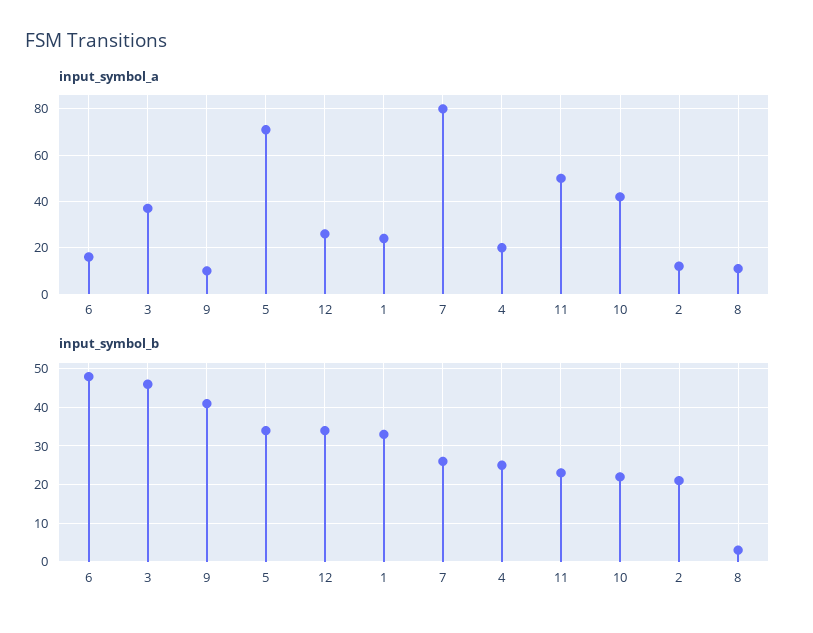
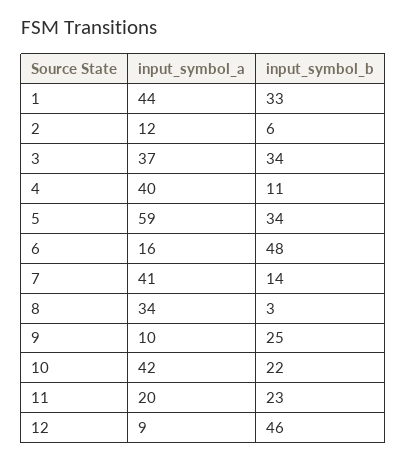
  {
    "input_symbol_a": {
      "6": 16,
      "3": 37,
      "9": 10,
-     "5": 70,
+     "5": 59,
-     "12": 25,
+     "12": 9,
-     "1": 25,
+     "1": 44,
-     "7": 80,
+     "7": 41,
-     "4": 20,
+     "4": 40,
-     "11": 50,
+     "11": 20,
      "10": 42,
      "2": 12,
-     "8": 10
+     "8": 34
    },
    "input_symbol_b": {
      "6": 48,
-     "3": 45,
+     "3": 34,
-     "9": 40,
+     "9": 25,
      "5": 34,
-     "12": 35,
+     "12": 46,
      "1": 33,
-     "7": 25,
+     "7": 14,
-     "4": 25,
+     "4": 11,
      "11": 23,
      "10": 22,
-     "2": 20,
+     "2": 6,
      "8": 3
    }
  }

